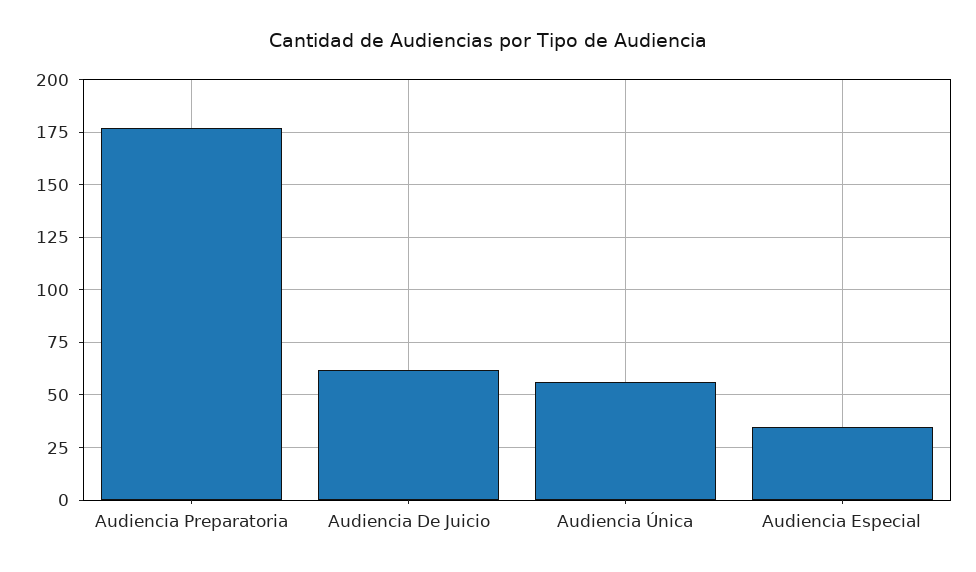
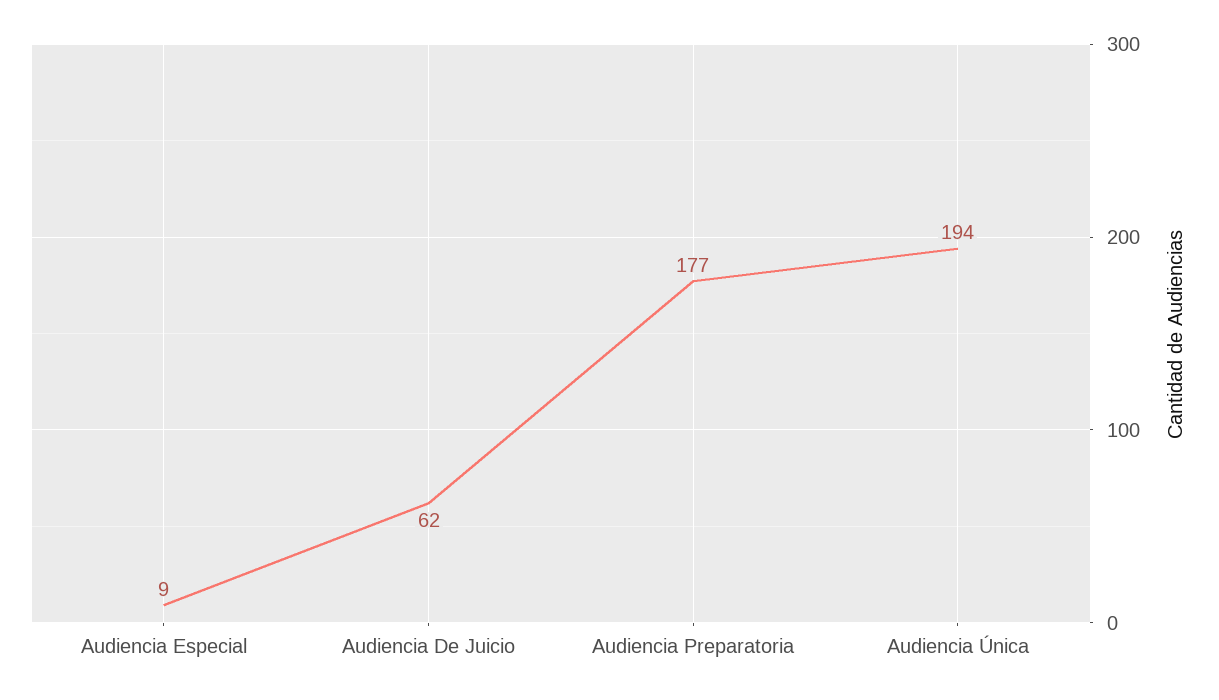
  {
    "Audiencia Preparatoria": 177,
    "Audiencia De Juicio": 62,
-   "Audiencia Única": 55,
+   "Audiencia Única": 194,
-   "Audiencia Especial": 35
+   "Audiencia Especial": 9
  }

